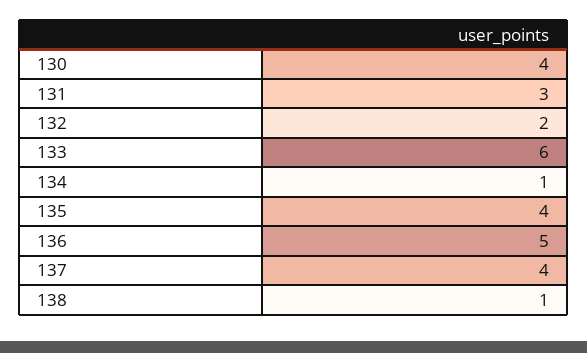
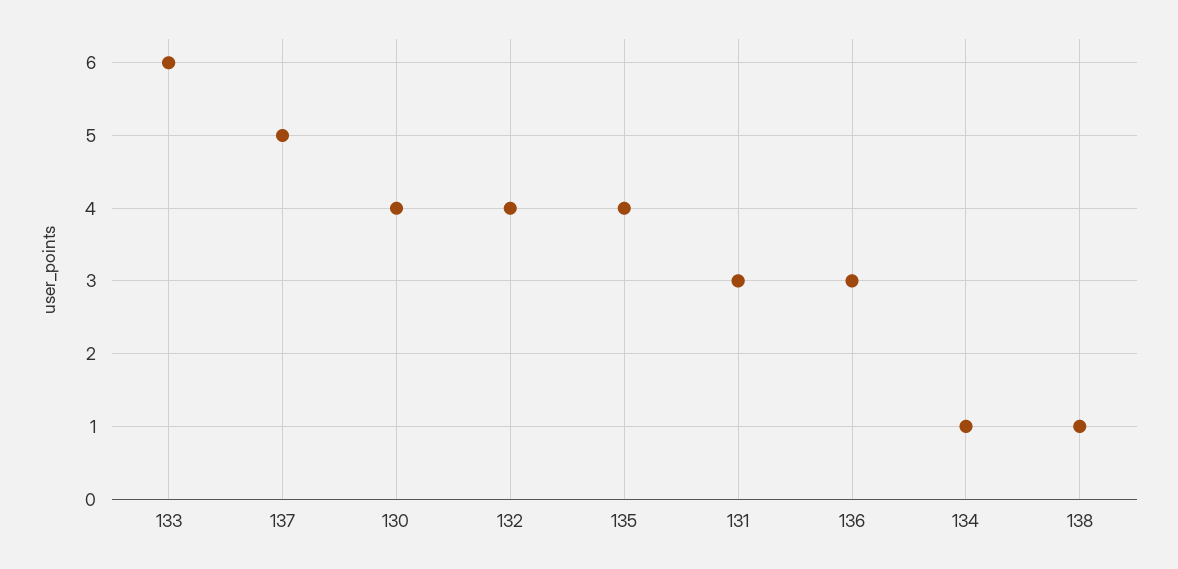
  {
    "130": 4,
    "131": 3,
-   "132": 2,
+   "132": 4,
    "133": 6,
    "134": 1,
    "135": 4,
-   "136": 5,
+   "136": 3,
-   "137": 4,
+   "137": 5,
    "138": 1
  }

